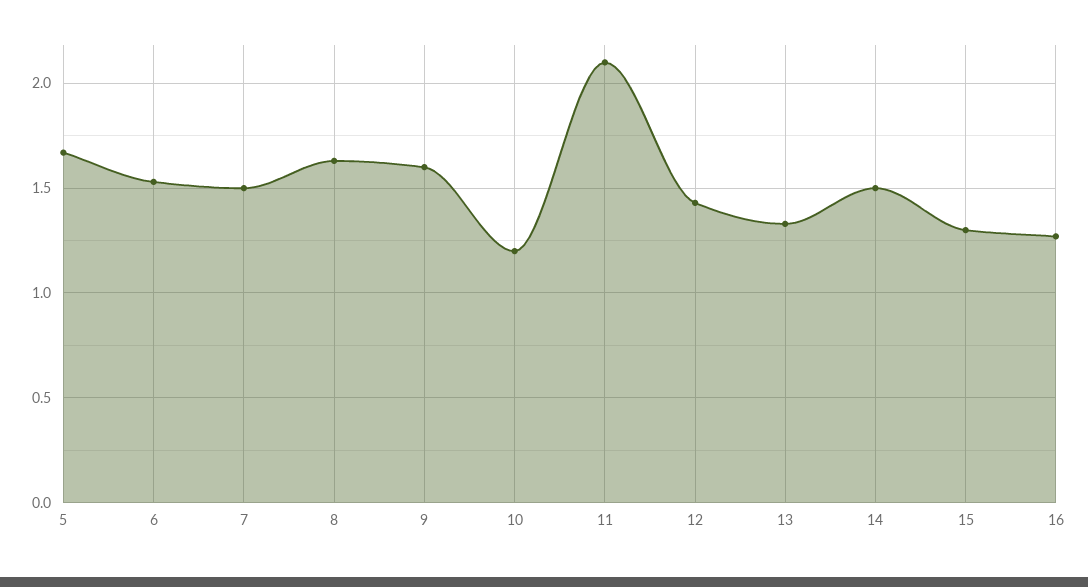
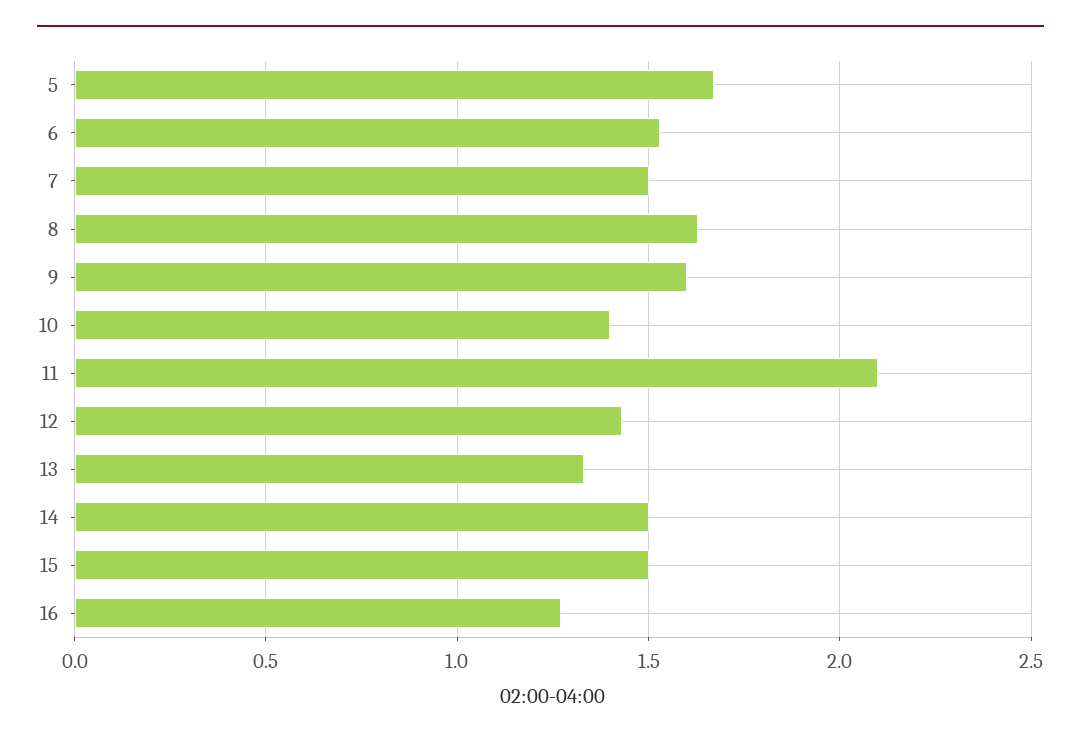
  {
    "5": 1.65,
    "6": 1.55,
    "7": 1.5,
    "8": 1.65,
    "9": 1.6,
-   "10": 1.2,
+   "10": 1.4,
    "11": 2.1,
    "12": 1.45,
    "13": 1.35,
    "14": 1.5,
-   "15": 1.3,
+   "15": 1.5,
    "16": 1.25
  }

